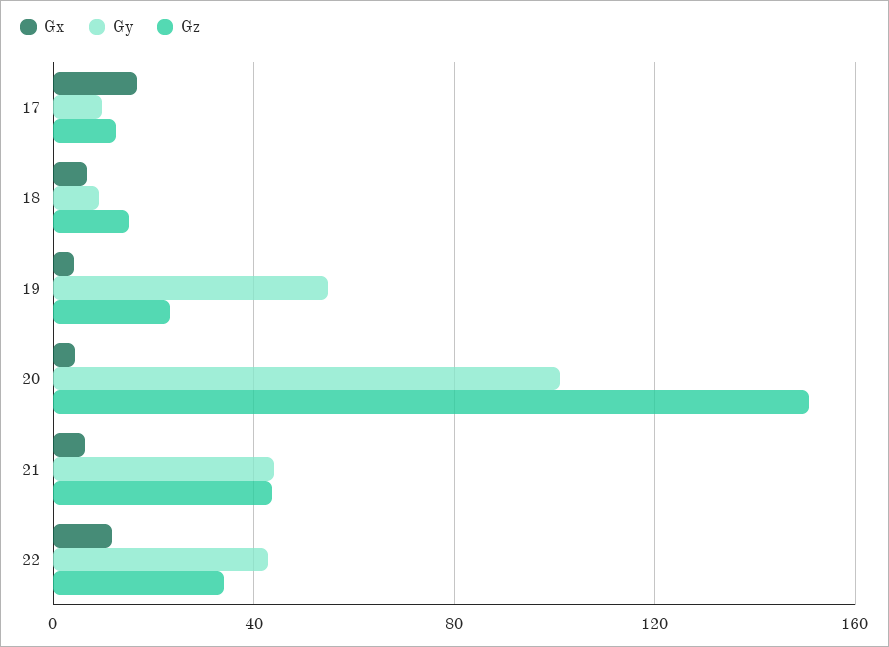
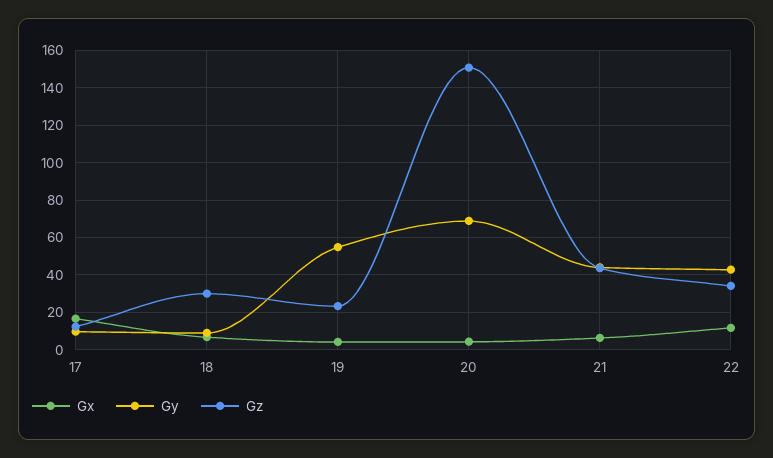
  {
    "Gx": {
      "17": 15,
      "18": 5,
      "19": 5,
      "20": 5,
      "21": 5,
      "22": 10
    },
    "Gy": {
      "17": 10,
      "18": 10,
      "19": 55,
-     "20": 100,
+     "20": 70,
      "21": 45,
      "22": 45
    },
    "Gz": {
      "17": 10,
-     "18": 15,
+     "18": 30,
      "19": 25,
      "20": 150,
      "21": 45,
      "22": 35
    }
  }

